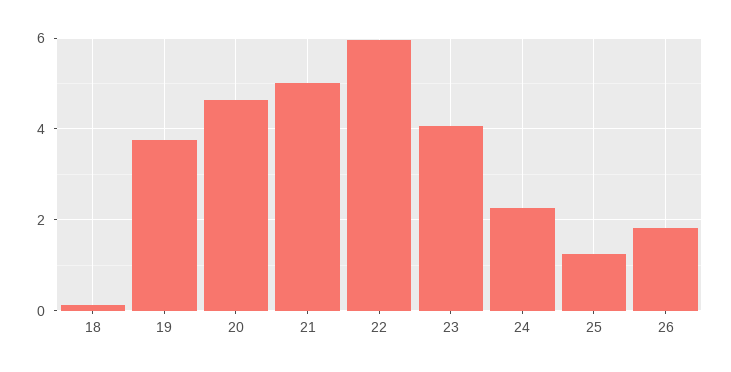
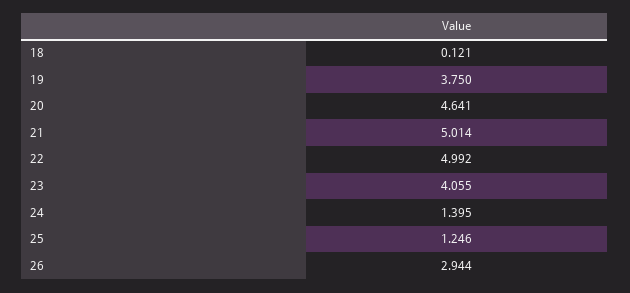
  {
    "18": 0.121,
    "19": 3.75,
    "20": 4.641,
    "21": 5.014,
-   "22": 6,
+   "22": 4.992,
    "23": 4.055,
-   "24": 2.2,
+   "24": 1.395,
    "25": 1.246,
-   "26": 1.8
+   "26": 2.944
  }

